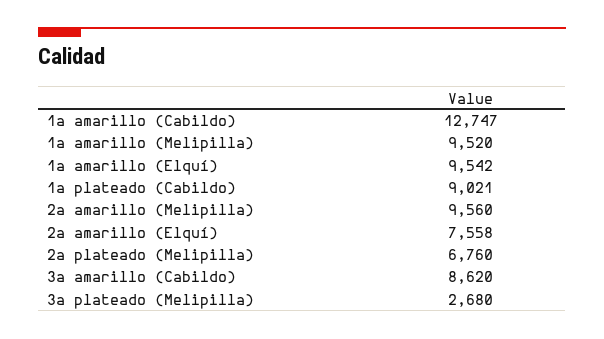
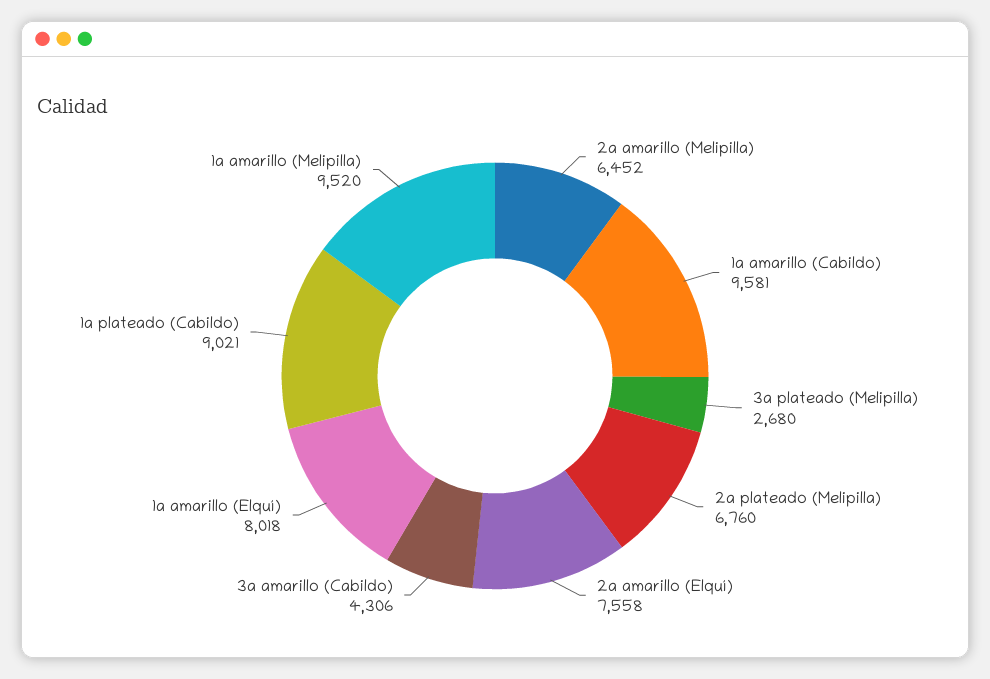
  {
-   "1a amarillo (Cabildo)": 12747,
+   "1a amarillo (Cabildo)": 9581,
    "1a amarillo (Melipilla)": 9520,
-   "1a amarillo (Elquí)": 9542,
+   "1a amarillo (Elquí)": 8018,
    "1a plateado (Cabildo)": 9021,
-   "2a amarillo (Melipilla)": 9560,
+   "2a amarillo (Melipilla)": 6452,
    "2a amarillo (Elquí)": 7558,
    "2a plateado (Melipilla)": 6760,
-   "3a amarillo (Cabildo)": 8620,
+   "3a amarillo (Cabildo)": 4306,
    "3a plateado (Melipilla)": 2680
  }

